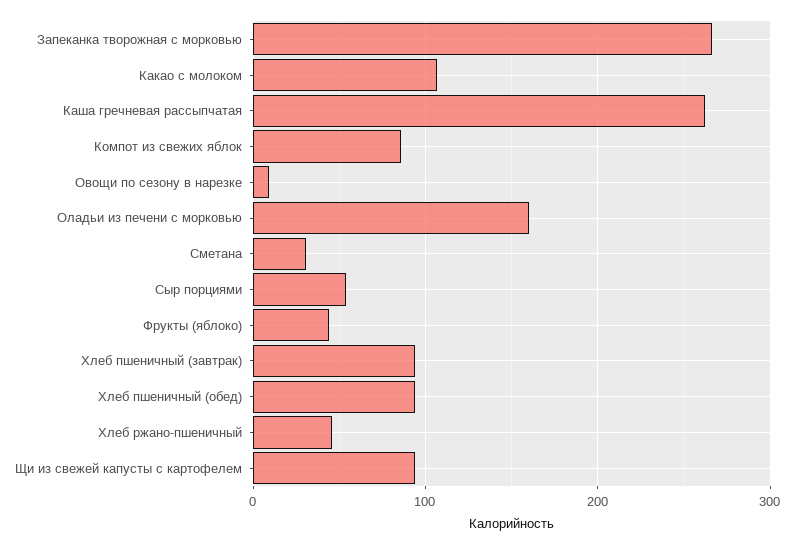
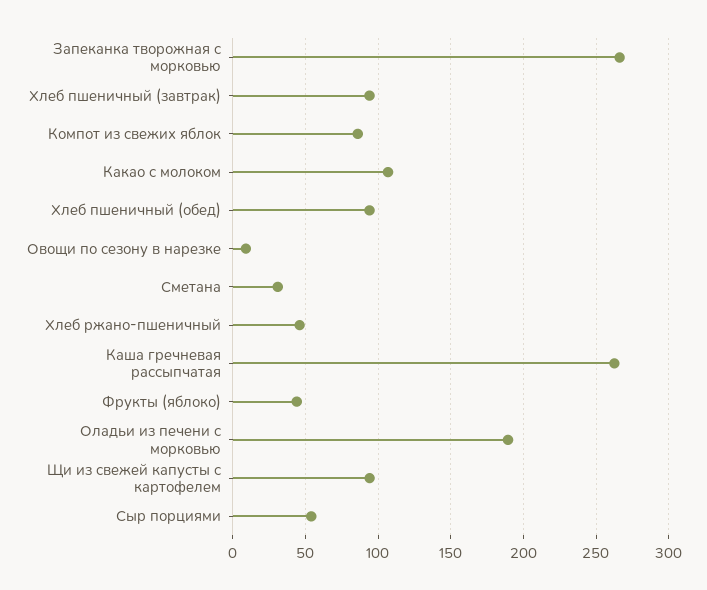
  {
    "Запеканка творожная с морковью": 265,
    "Какао с молоком": 105,
    "Каша гречневая рассыпчатая": 265,
    "Компот из свежих яблок": 85,
    "Овощи по сезону в нарезке": 10,
-   "Оладьи из печени с морковью": 160,
+   "Оладьи из печени с морковью": 190,
    "Сметана": 30,
    "Сыр порциями": 55,
    "Фрукты (яблоко)": 45,
    "Хлеб пшеничный (завтрак)": 95,
    "Хлеб пшеничный (обед)": 95,
    "Хлеб ржано-пшеничный": 45,
    "Щи из свежей капусты с картофелем": 95
  }

